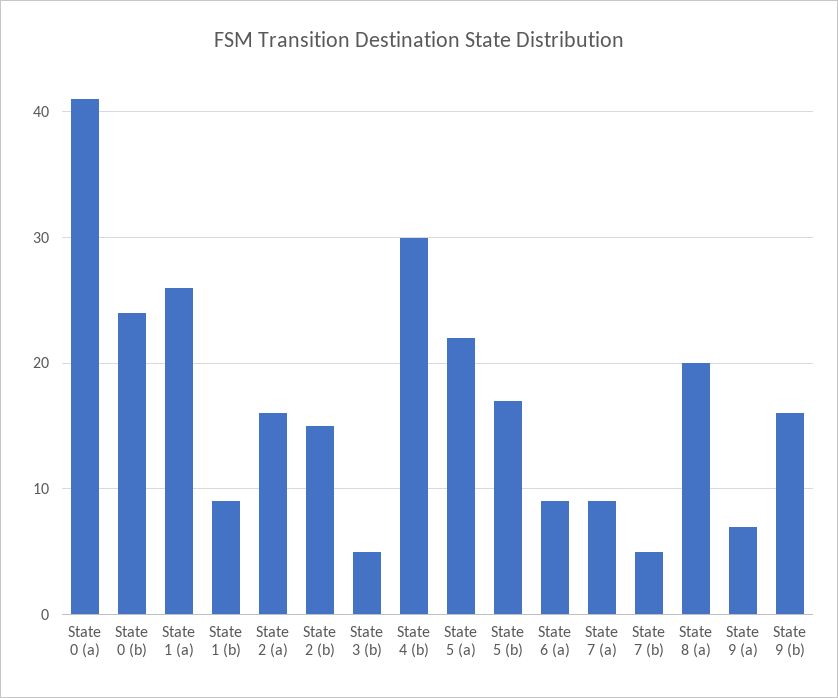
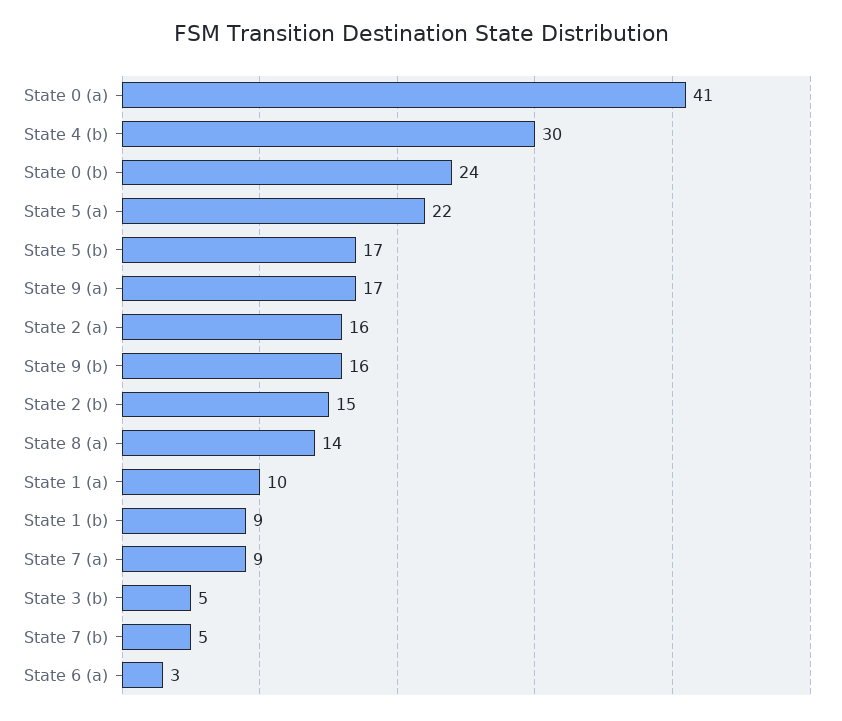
  {
    "State 0 (a)": 41,
    "State 0 (b)": 24,
-   "State 1 (a)": 26,
+   "State 1 (a)": 10,
    "State 1 (b)": 9,
    "State 2 (a)": 16,
    "State 2 (b)": 15,
    "State 3 (b)": 5,
    "State 4 (b)": 30,
    "State 5 (a)": 22,
    "State 5 (b)": 17,
-   "State 6 (a)": 9,
+   "State 6 (a)": 3,
    "State 7 (a)": 9,
    "State 7 (b)": 5,
-   "State 8 (a)": 20,
+   "State 8 (a)": 14,
-   "State 9 (a)": 7,
+   "State 9 (a)": 17,
    "State 9 (b)": 16
  }

